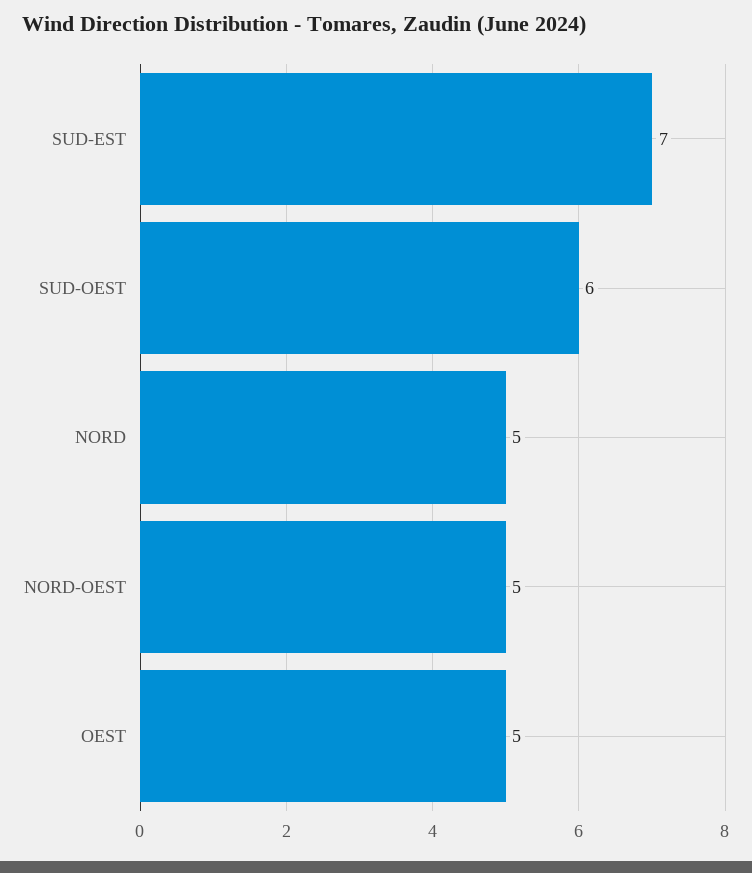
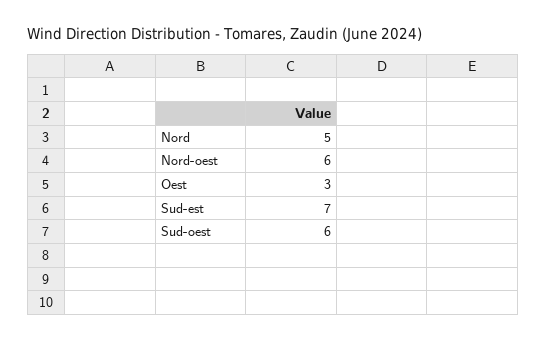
  {
    "SUD-EST": 7,
    "SUD-OEST": 6,
    "NORD": 5,
-   "NORD-OEST": 5,
+   "NORD-OEST": 6,
-   "OEST": 5
+   "OEST": 3
  }

